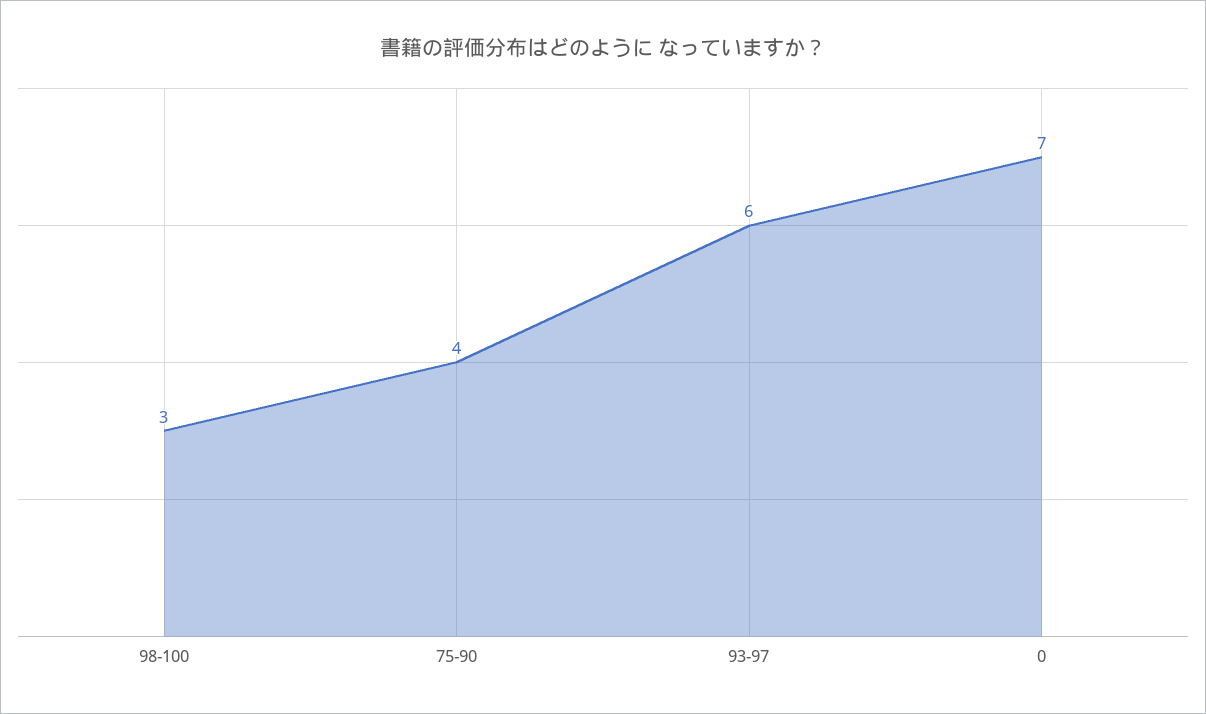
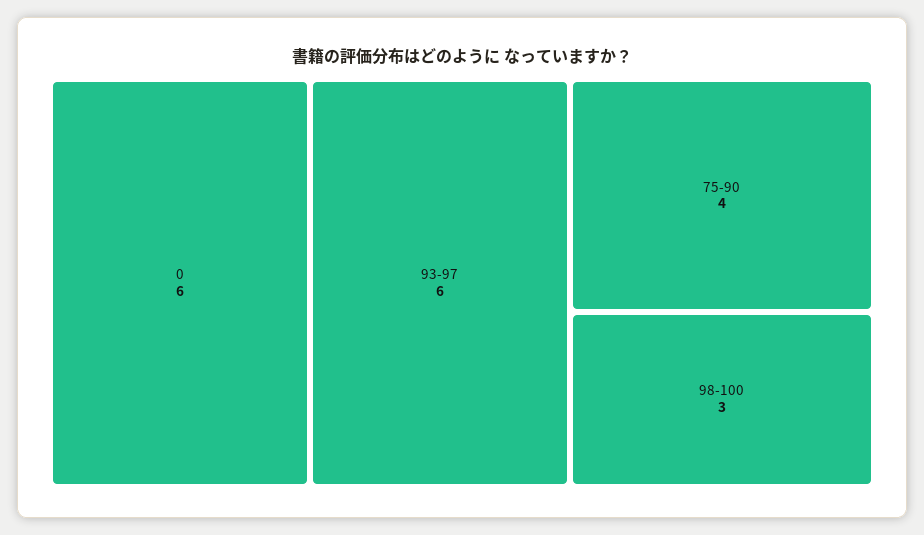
  {
    "98-100": 3,
    "75-90": 4,
    "93-97": 6,
-   "0": 7
+   "0": 6
  }

